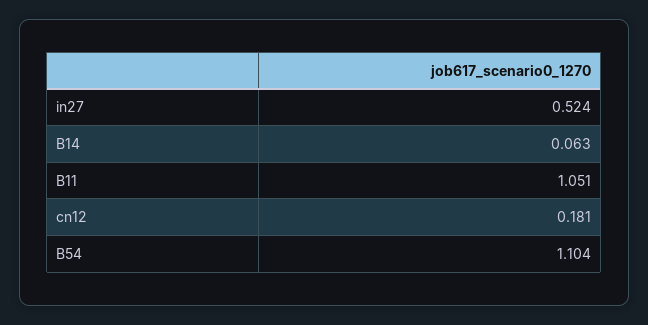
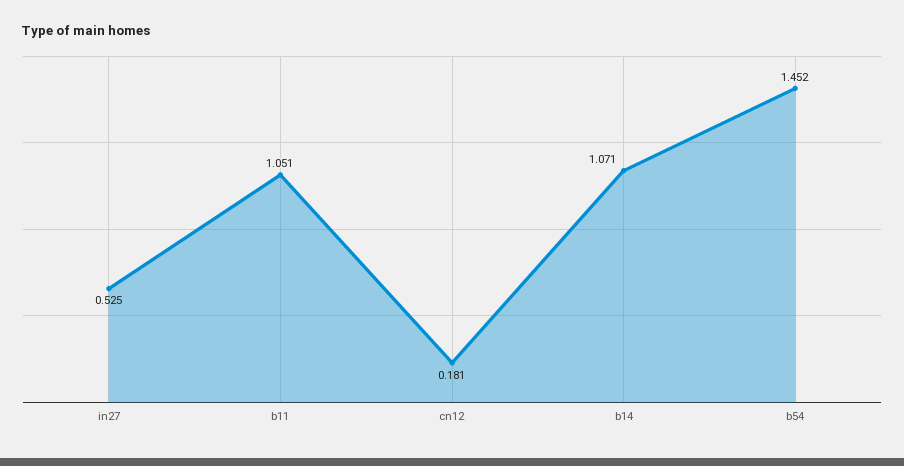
  {
-   "in27": 0.524,
+   "in27": 0.525,
-   "B14": 0.063,
+   "B14": 1.071,
    "B11": 1.051,
    "cn12": 0.181,
-   "B54": 1.104
+   "B54": 1.452
  }

